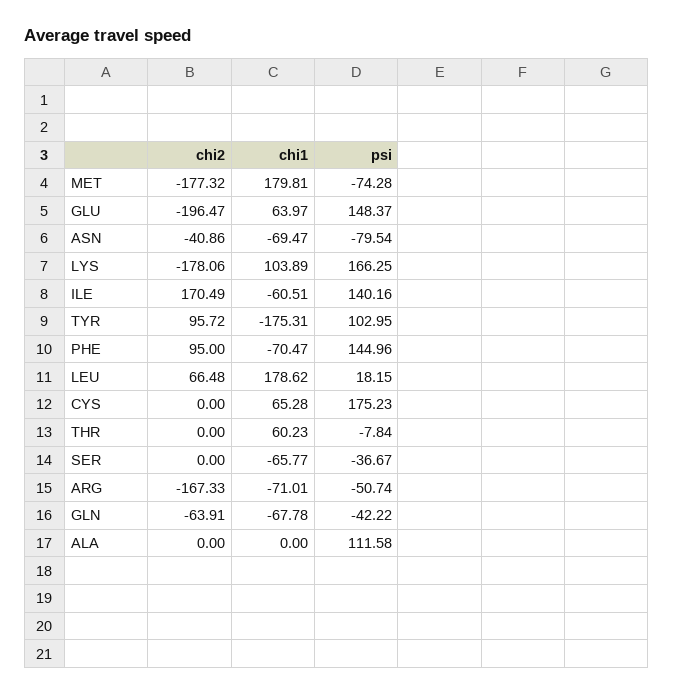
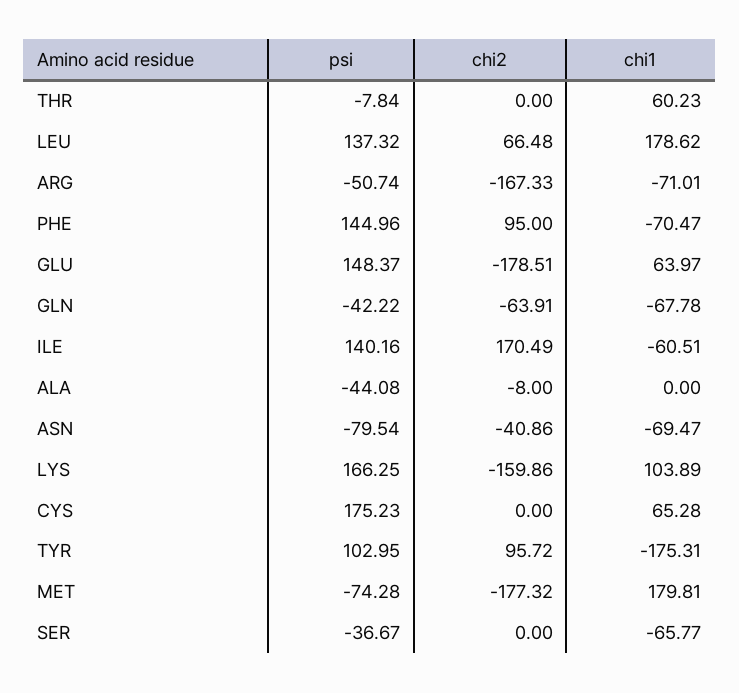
  {
    "chi2": {
      "MET": -177.32,
-     "GLU": -196.47,
+     "GLU": -178.51,
      "ASN": -40.86,
-     "LYS": -178.06,
+     "LYS": -159.86,
      "ILE": 170.49,
      "TYR": 95.72,
      "PHE": 95,
      "LEU": 66.48,
      "CYS": 0,
      "THR": 0,
      "SER": 0,
      "ARG": -167.33,
      "GLN": -63.91,
-     "ALA": 0
+     "ALA": -8
    },
    "chi1": {
      "MET": 179.81,
      "GLU": 63.97,
      "ASN": -69.47,
      "LYS": 103.89,
      "ILE": -60.51,
      "TYR": -175.31,
      "PHE": -70.47,
      "LEU": 178.62,
      "CYS": 65.28,
      "THR": 60.23,
      "SER": -65.77,
      "ARG": -71.01,
      "GLN": -67.78,
      "ALA": 0
    },
    "psi": {
      "MET": -74.28,
      "GLU": 148.37,
      "ASN": -79.54,
      "LYS": 166.25,
      "ILE": 140.16,
      "TYR": 102.95,
      "PHE": 144.96,
-     "LEU": 18.15,
+     "LEU": 137.32,
      "CYS": 175.23,
      "THR": -7.84,
      "SER": -36.67,
      "ARG": -50.74,
      "GLN": -42.22,
-     "ALA": 111.58
+     "ALA": -44.08
    }
  }

